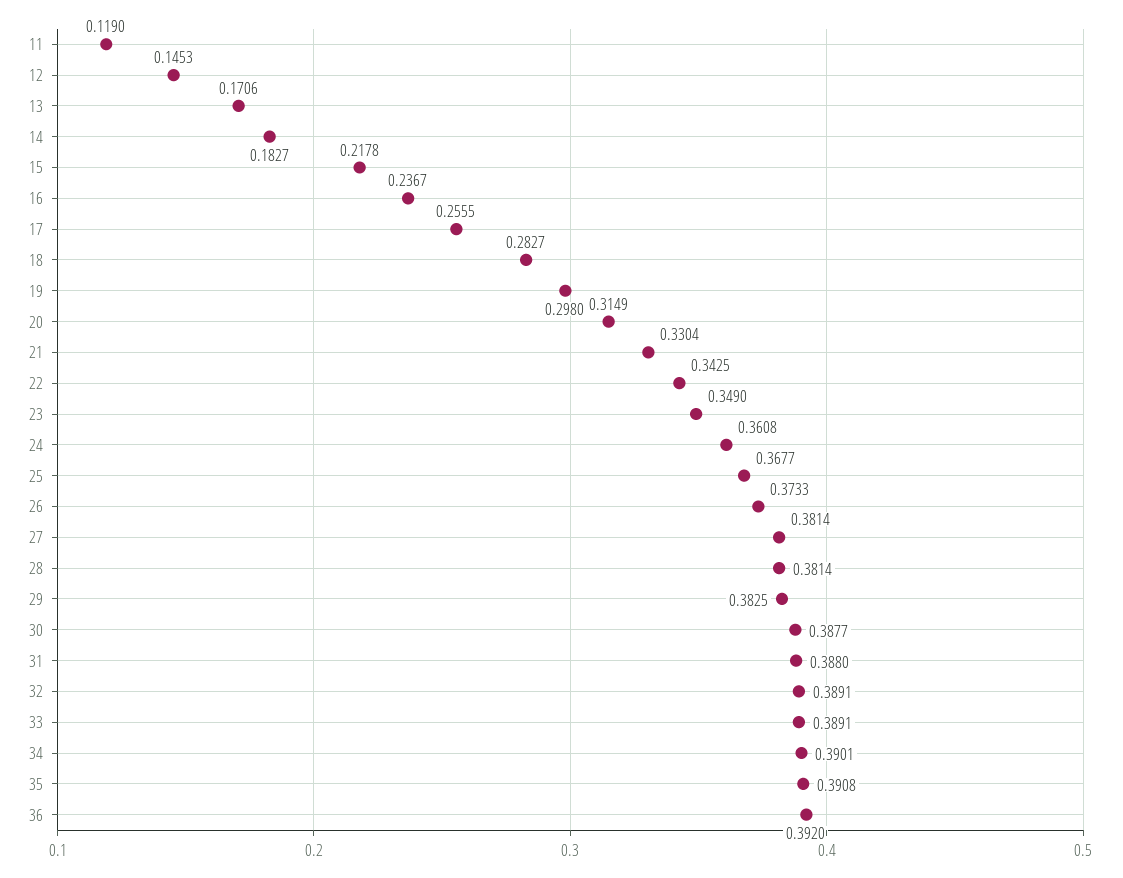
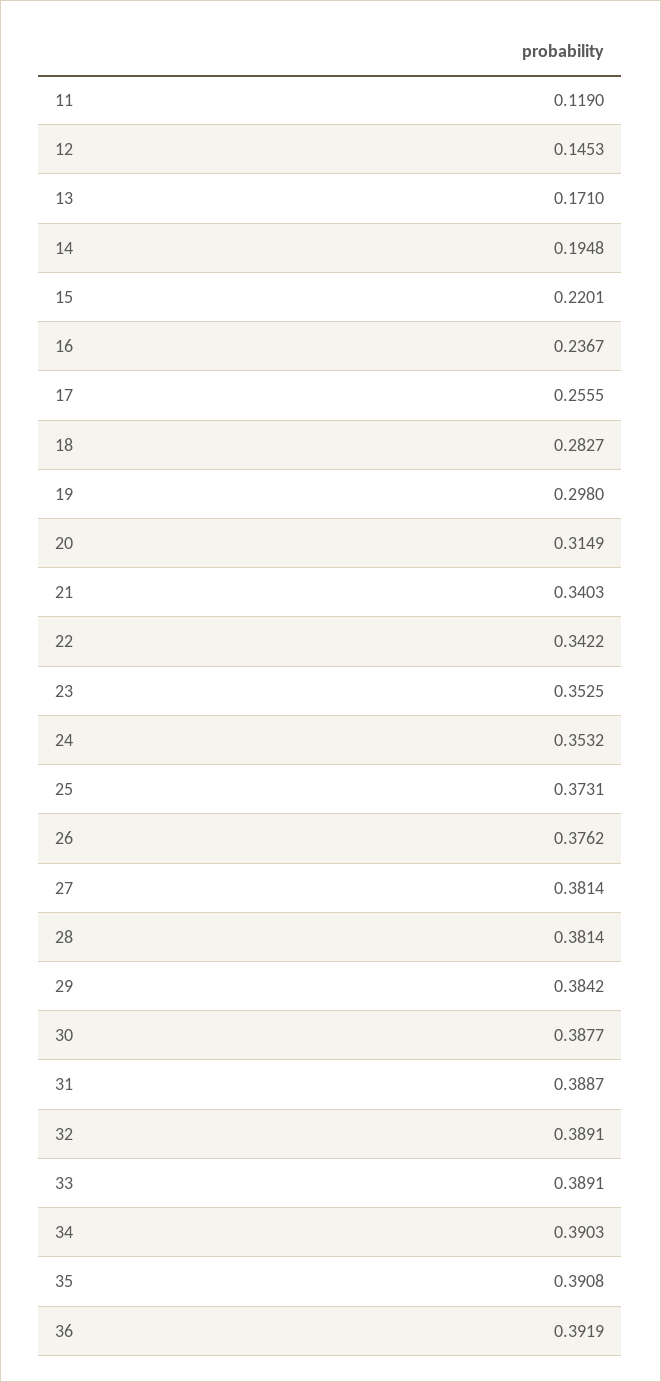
  {
    "11": 0.119,
    "12": 0.1453,
-   "13": 0.1706,
+   "13": 0.171,
-   "14": 0.1827,
+   "14": 0.1948,
-   "15": 0.2178,
+   "15": 0.2201,
    "16": 0.2367,
    "17": 0.2555,
    "18": 0.2827,
    "19": 0.298,
    "20": 0.3149,
-   "21": 0.3304,
+   "21": 0.3403,
-   "22": 0.3425,
+   "22": 0.3422,
-   "23": 0.349,
+   "23": 0.3525,
-   "24": 0.3608,
+   "24": 0.3532,
-   "25": 0.3677,
+   "25": 0.3731,
-   "26": 0.3733,
+   "26": 0.3762,
    "27": 0.3814,
    "28": 0.3814,
-   "29": 0.3825,
+   "29": 0.3842,
    "30": 0.3877,
-   "31": 0.388,
+   "31": 0.3887,
    "32": 0.3891,
    "33": 0.3891,
-   "34": 0.3901,
+   "34": 0.3903,
    "35": 0.3908,
-   "36": 0.392
+   "36": 0.3919
  }

